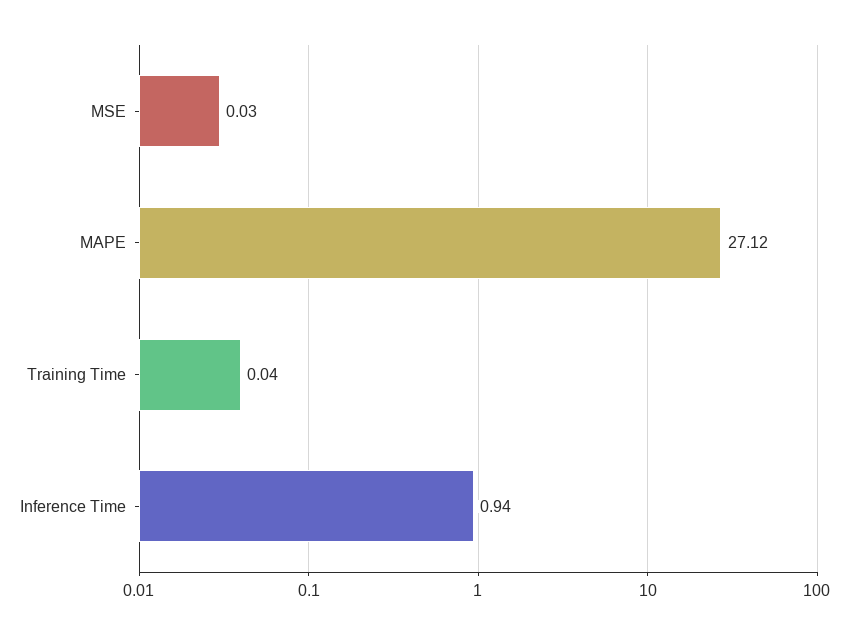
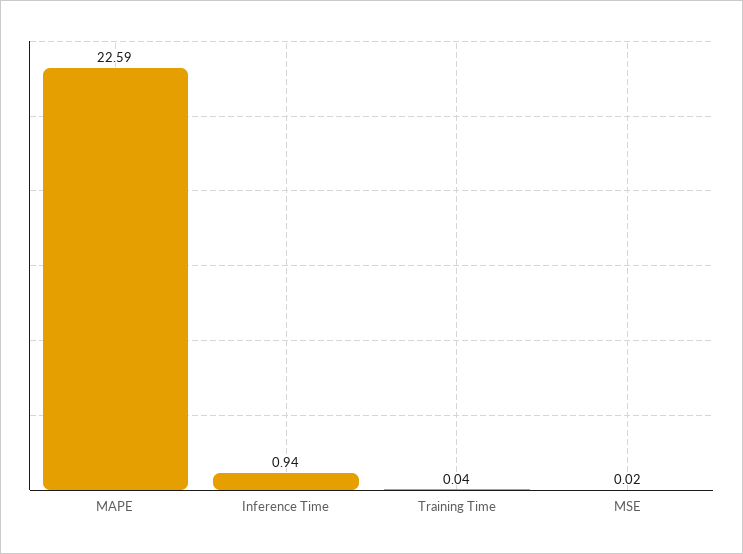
  {
-   "MSE": 0.03,
+   "MSE": 0.02,
-   "MAPE": 27.12,
+   "MAPE": 22.59,
    "Training Time": 0.04,
    "Inference Time": 0.94
  }

